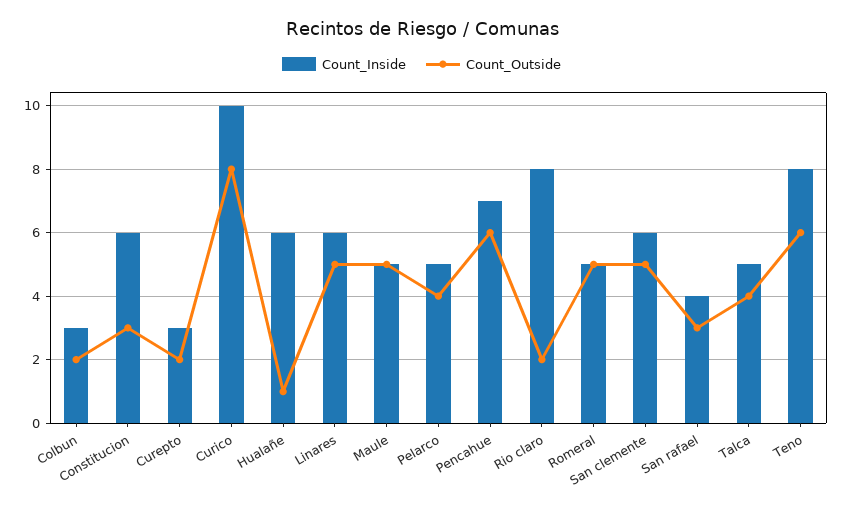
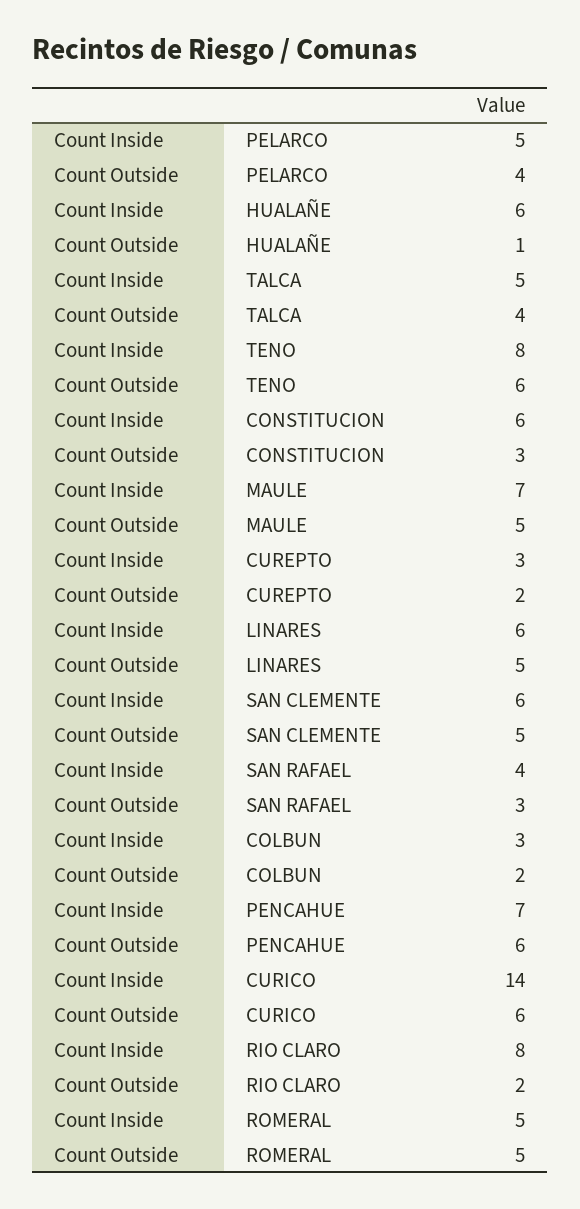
  {
    "Count_Inside": {
      "Colbun": 3,
      "Constitucion": 6,
      "Curepto": 3,
-     "Curico": 10,
+     "Curico": 14,
      "Hualañe": 6,
      "Linares": 6,
-     "Maule": 5,
+     "Maule": 7,
      "Pelarco": 5,
      "Pencahue": 7,
      "Rio claro": 8,
      "Romeral": 5,
      "San clemente": 6,
      "San rafael": 4,
      "Talca": 5,
      "Teno": 8
    },
    "Count_Outside": {
      "Colbun": 2,
      "Constitucion": 3,
      "Curepto": 2,
-     "Curico": 8,
+     "Curico": 6,
      "Hualañe": 1,
      "Linares": 5,
      "Maule": 5,
      "Pelarco": 4,
      "Pencahue": 6,
      "Rio claro": 2,
      "Romeral": 5,
      "San clemente": 5,
      "San rafael": 3,
      "Talca": 4,
      "Teno": 6
    }
  }

